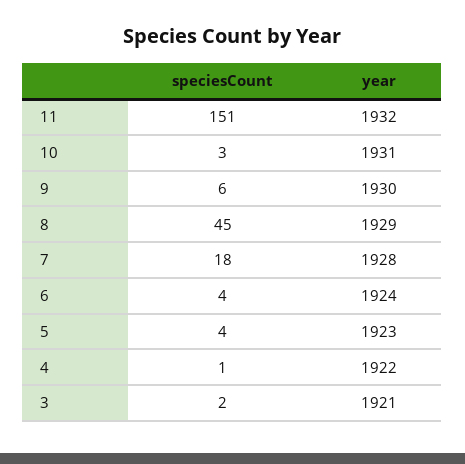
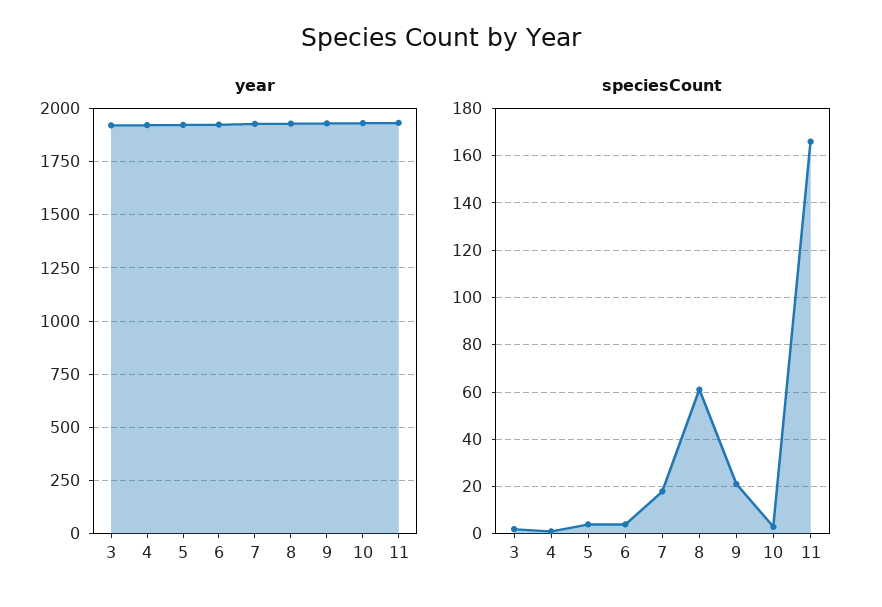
  {
    "speciesCount": {
-     "11": 151,
+     "11": 165,
      "10": 3,
-     "9": 6,
+     "9": 20,
-     "8": 45,
+     "8": 60,
      "7": 18,
      "6": 4,
      "5": 4,
      "4": 1,
      "3": 2
    },
    "year": {
      "11": 1932,
      "10": 1931,
      "9": 1930,
      "8": 1929,
      "7": 1928,
      "6": 1924,
      "5": 1923,
      "4": 1922,
      "3": 1921
    }
  }

